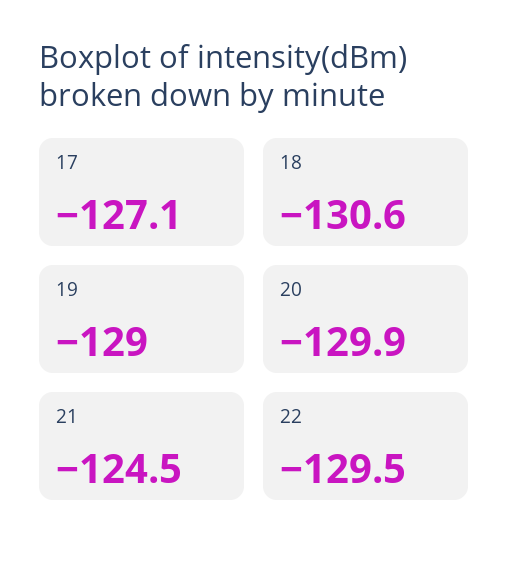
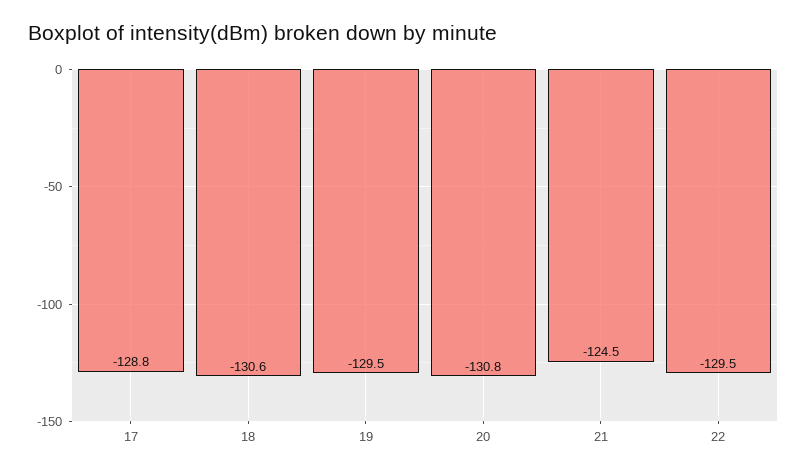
  {
-   "17": -127.1,
+   "17": -128.8,
    "18": -130.6,
-   "19": -129,
+   "19": -129.5,
-   "20": -129.9,
+   "20": -130.8,
    "21": -124.5,
    "22": -129.5
  }

